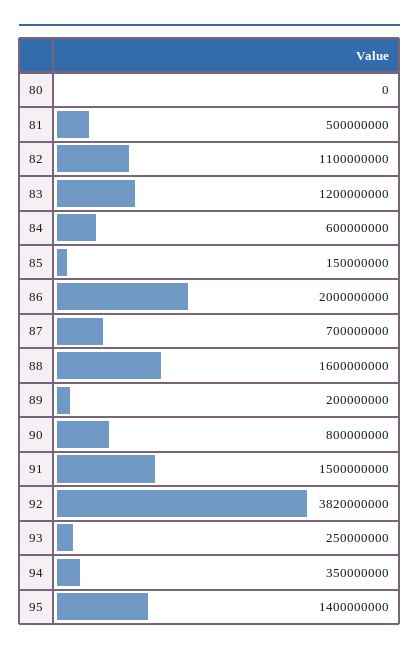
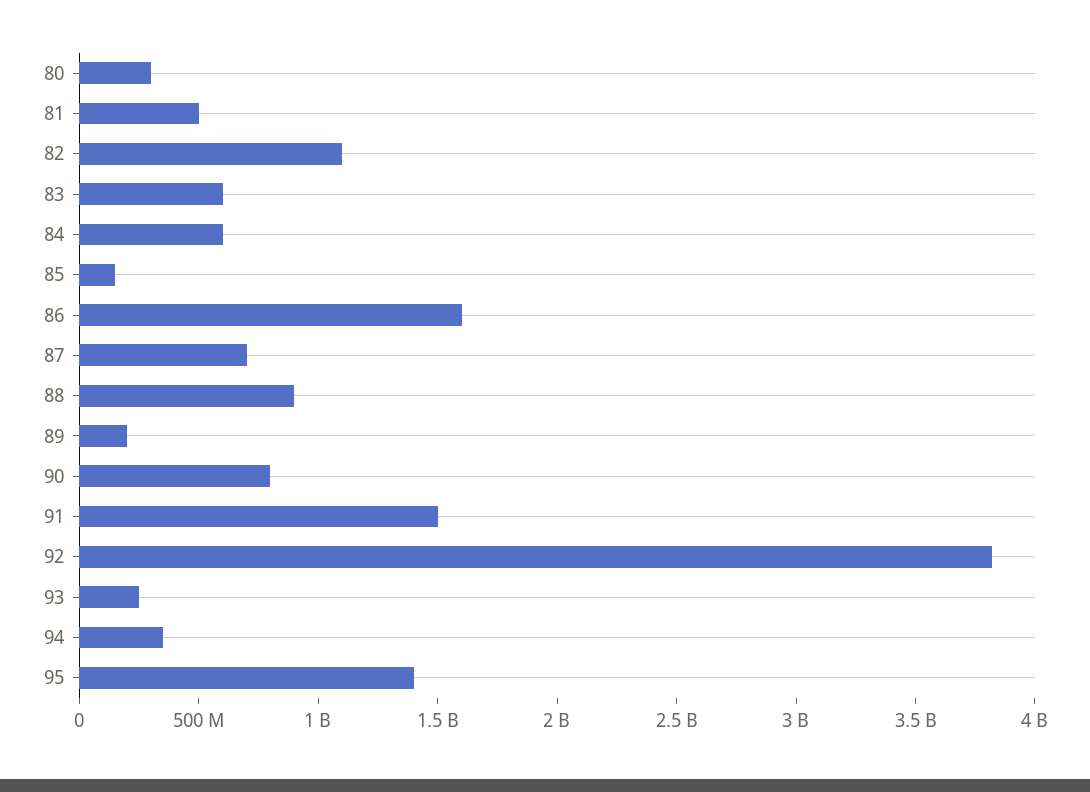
  {
-   "80": 0,
+   "80": 300000000,
    "81": 500000000,
    "82": 1100000000,
-   "83": 1200000000,
+   "83": 600000000,
    "84": 600000000,
    "85": 150000000,
-   "86": 2000000000,
+   "86": 1600000000,
    "87": 700000000,
-   "88": 1600000000,
+   "88": 900000000,
    "89": 200000000,
    "90": 800000000,
    "91": 1500000000,
    "92": 3820000000,
    "93": 250000000,
    "94": 350000000,
    "95": 1400000000
  }

